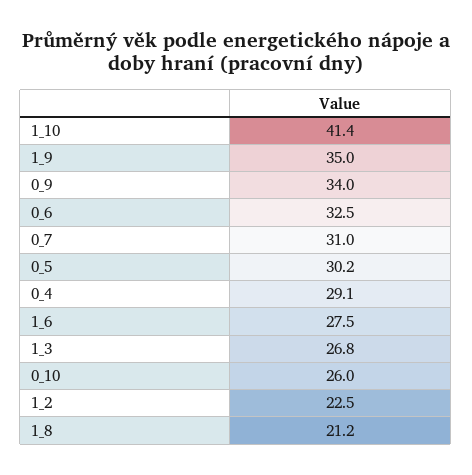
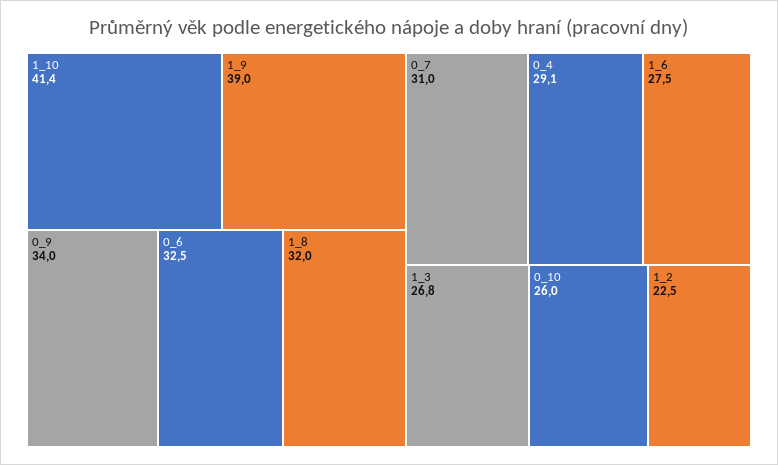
  {
    "1_10": 41.4,
-   "1_9": 35,
+   "1_9": 39,
    "0_9": 34,
    "0_6": 32.5,
    "0_7": 31,
-   "0_5": 30.2,
    "0_4": 29.1,
    "1_6": 27.5,
    "1_3": 26.8,
    "0_10": 26,
    "1_2": 22.5,
-   "1_8": 21.2
+   "1_8": 32
  }

